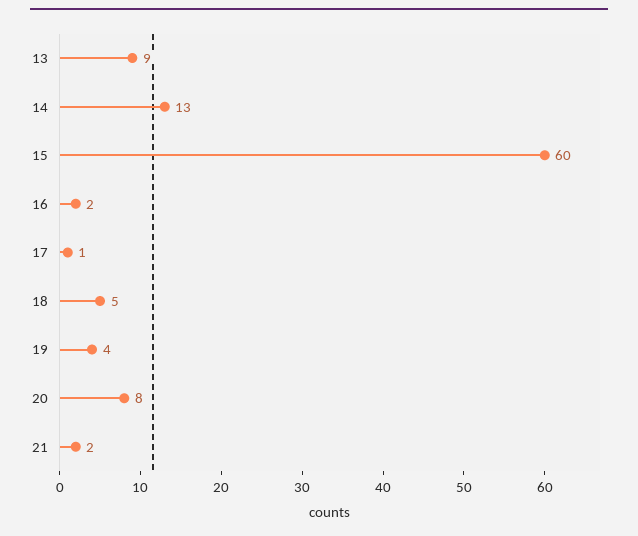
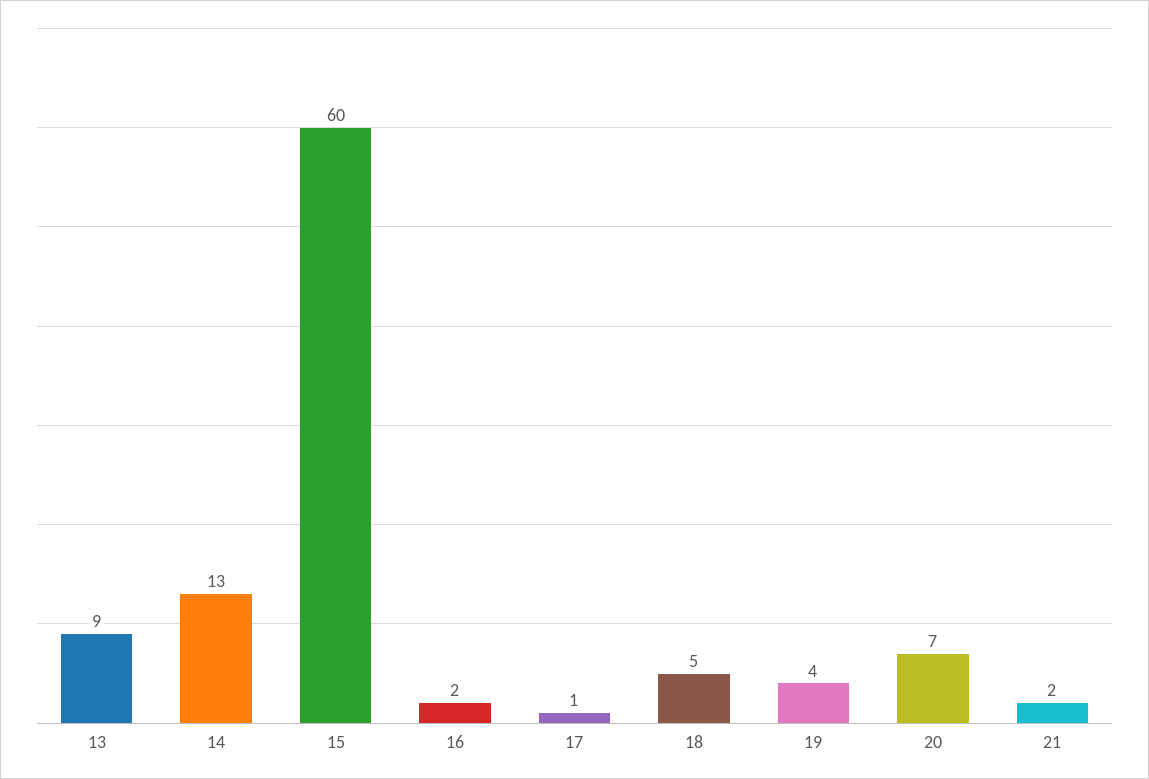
  {
    "13": 9,
    "14": 13,
    "15": 60,
    "16": 2,
    "17": 1,
    "18": 5,
    "19": 4,
-   "20": 8,
+   "20": 7,
    "21": 2
  }

